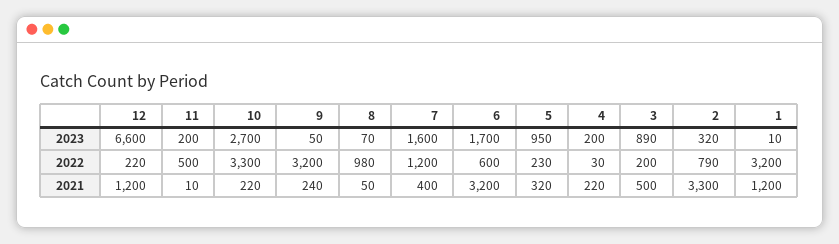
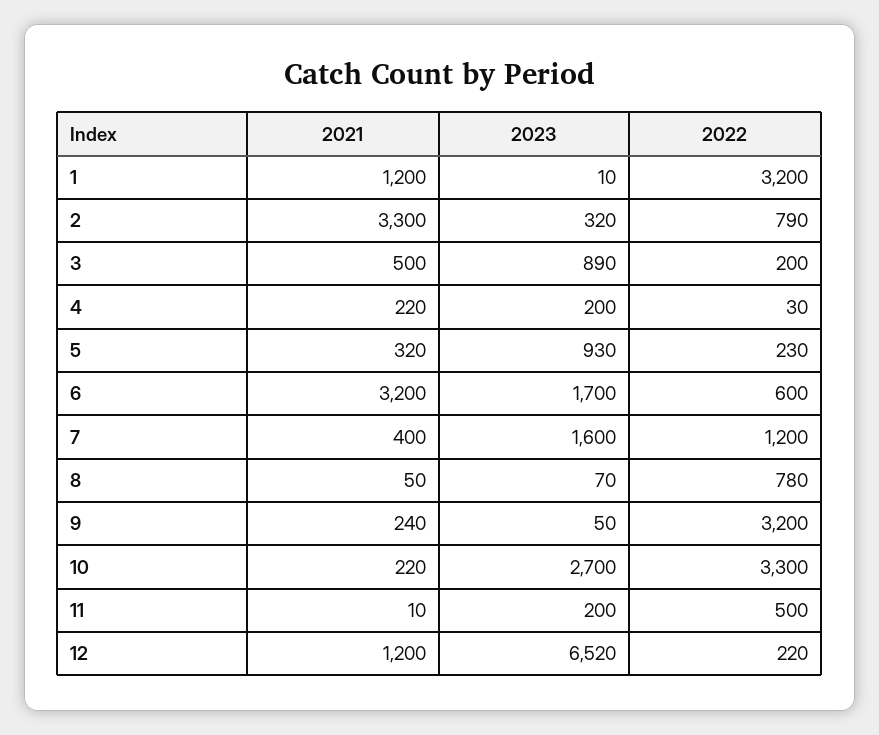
  {
    "12": {
-     "2023": 6600,
+     "2023": 6520,
      "2022": 220,
      "2021": 1200
    },
    "11": {
      "2023": 200,
      "2022": 500,
      "2021": 10
    },
    "10": {
      "2023": 2700,
      "2022": 3300,
      "2021": 220
    },
    "9": {
      "2023": 50,
      "2022": 3200,
      "2021": 240
    },
    "8": {
      "2023": 70,
-     "2022": 980,
+     "2022": 780,
      "2021": 50
    },
    "7": {
      "2023": 1600,
      "2022": 1200,
      "2021": 400
    },
    "6": {
      "2023": 1700,
      "2022": 600,
      "2021": 3200
    },
    "5": {
-     "2023": 950,
+     "2023": 930,
      "2022": 230,
      "2021": 320
    },
    "4": {
      "2023": 200,
      "2022": 30,
      "2021": 220
    },
    "3": {
      "2023": 890,
      "2022": 200,
      "2021": 500
    },
    "2": {
      "2023": 320,
      "2022": 790,
      "2021": 3300
    },
    "1": {
      "2023": 10,
      "2022": 3200,
      "2021": 1200
    }
  }

